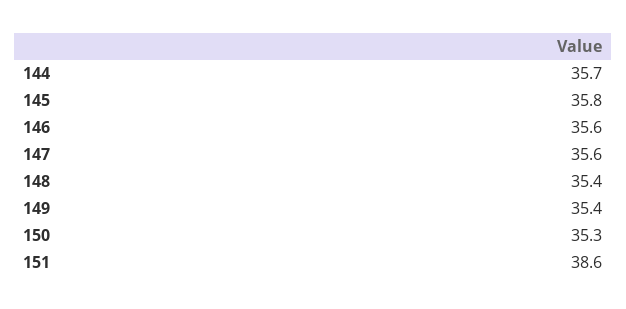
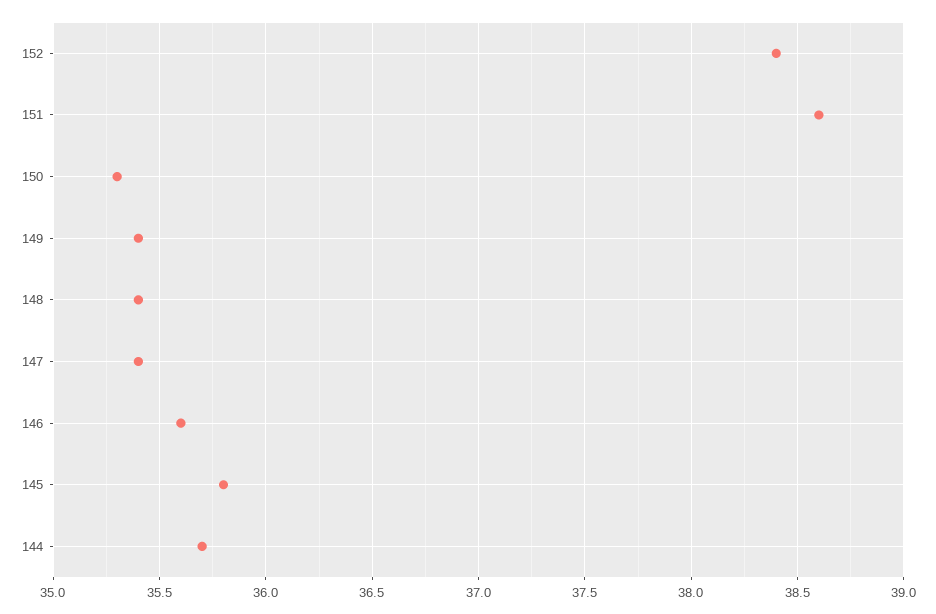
  {
    "144": 35.7,
    "145": 35.8,
    "146": 35.6,
-   "147": 35.6,
+   "147": 35.4,
    "148": 35.4,
    "149": 35.4,
    "150": 35.3,
-   "151": 38.6
+   "151": 38.6,
+   "152": 38.4
  }

